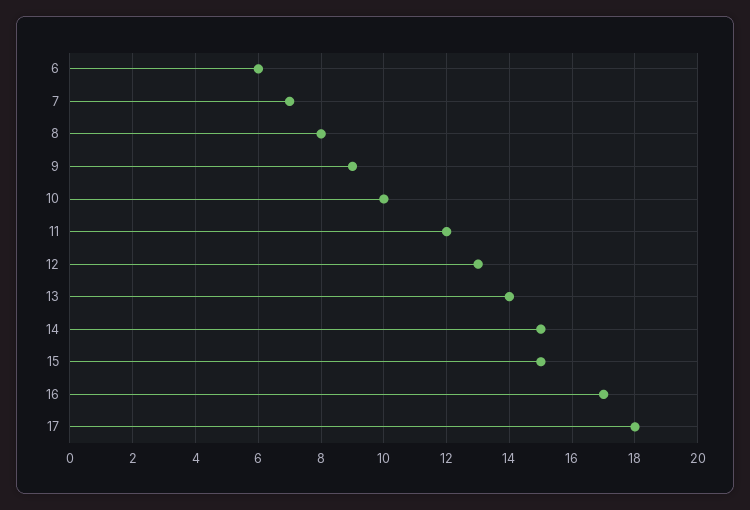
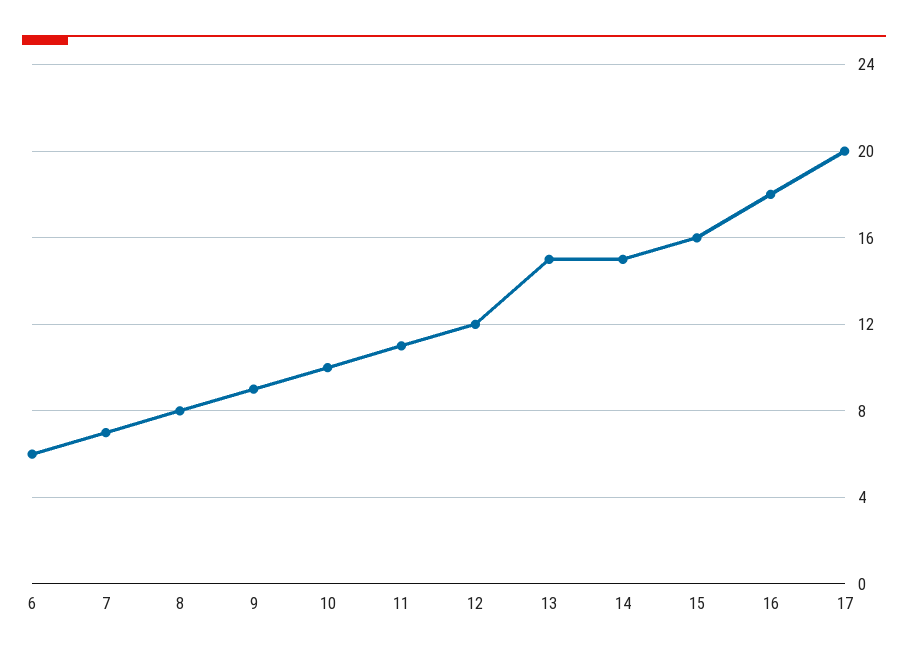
  {
    "6": 6,
    "7": 7,
    "8": 8,
    "9": 9,
    "10": 10,
-   "11": 12,
+   "11": 11,
-   "12": 13,
+   "12": 12,
-   "13": 14,
+   "13": 15,
    "14": 15,
-   "15": 15,
+   "15": 16,
-   "16": 17,
+   "16": 18,
-   "17": 18
+   "17": 20
  }

